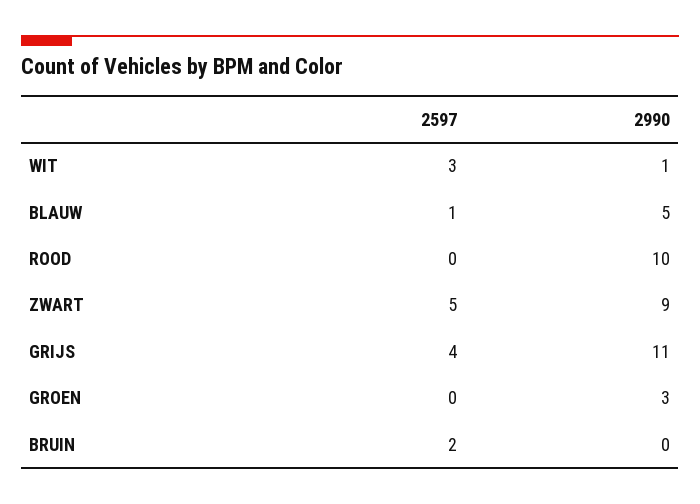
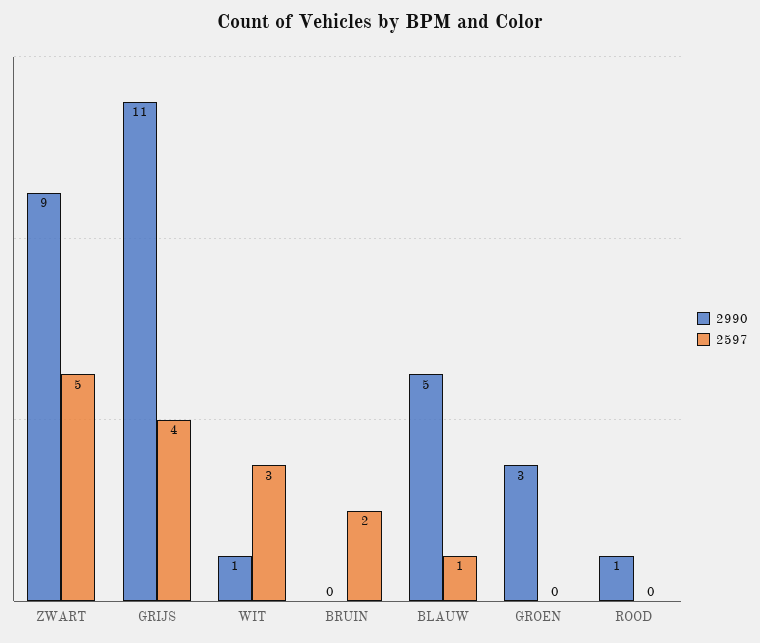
  {
    "2597": {
      "WIT": 3,
      "BLAUW": 1,
      "ROOD": 0,
      "ZWART": 5,
      "GRIJS": 4,
      "GROEN": 0,
      "BRUIN": 2
    },
    "2990": {
      "WIT": 1,
      "BLAUW": 5,
-     "ROOD": 10,
+     "ROOD": 1,
      "ZWART": 9,
      "GRIJS": 11,
      "GROEN": 3,
      "BRUIN": 0
    }
  }

